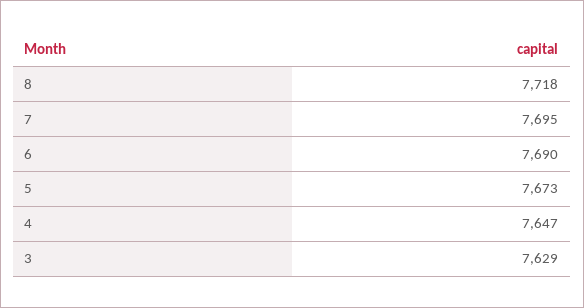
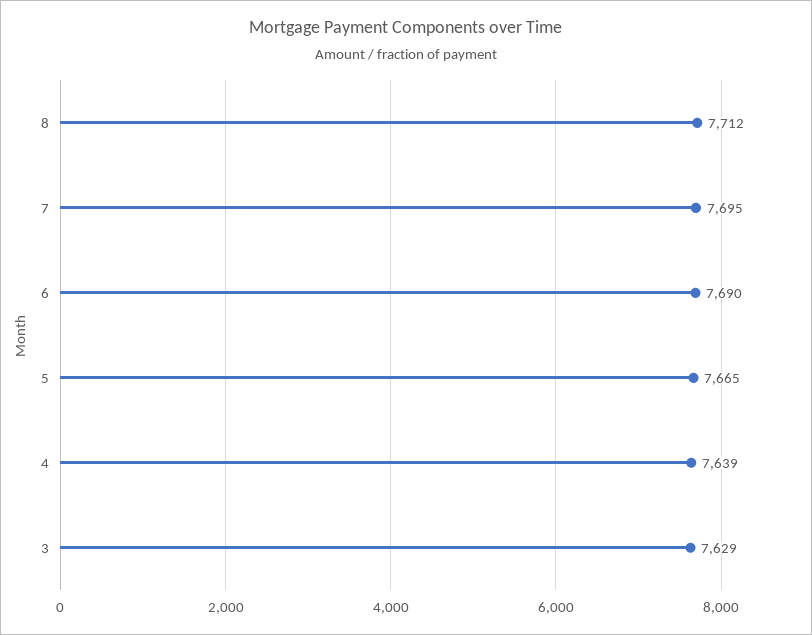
  {
-   "8": 7718,
+   "8": 7712,
    "7": 7695,
    "6": 7690,
-   "5": 7673,
+   "5": 7665,
-   "4": 7647,
+   "4": 7639,
    "3": 7629
  }

